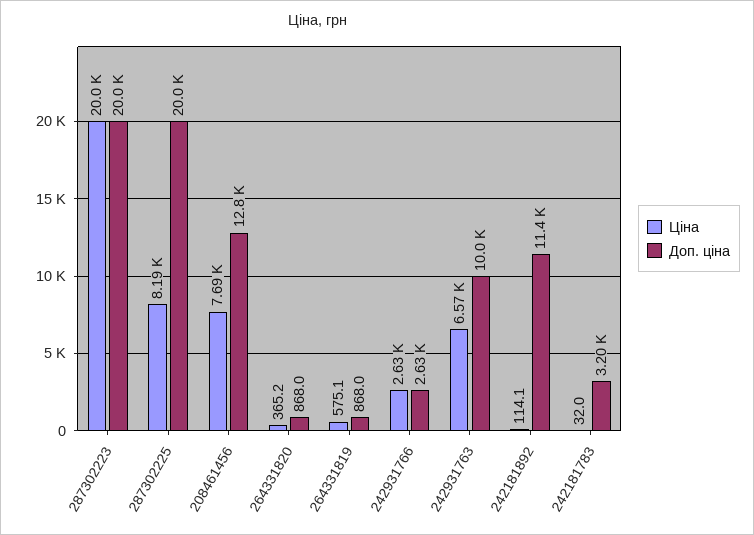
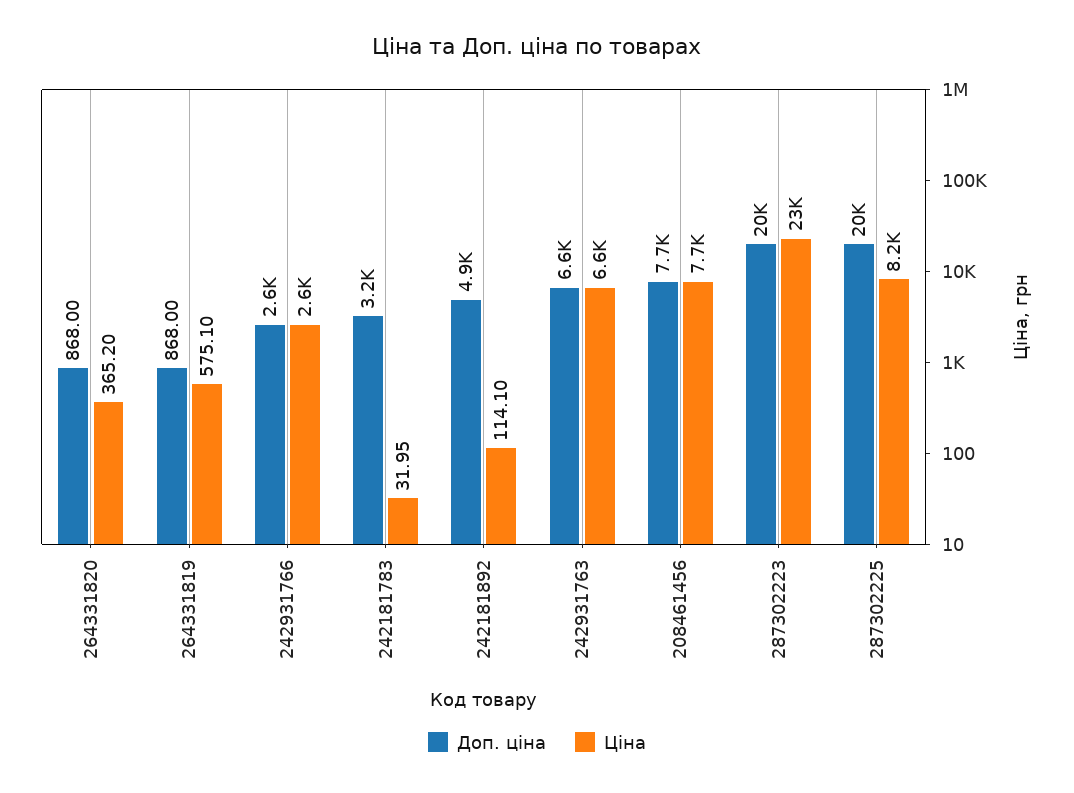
  {
    "Ціна": {
-     "287302223": 20000,
+     "287302223": 23000,
      "287302225": 8190,
      "208461456": 7690,
      "264331820": 365.2,
      "264331819": 575.1,
      "242931766": 2630,
      "242931763": 6570,
      "242181892": 114.1,
      "242181783": 31.95
    },
    "Доп. ціна": {
      "287302223": 20000,
      "287302225": 20000,
-     "208461456": 12800,
+     "208461456": 7700,
      "264331820": 868,
      "264331819": 868,
      "242931766": 2630,
-     "242931763": 10000,
+     "242931763": 6600,
-     "242181892": 11400,
+     "242181892": 4900,
      "242181783": 3200
    }
  }

